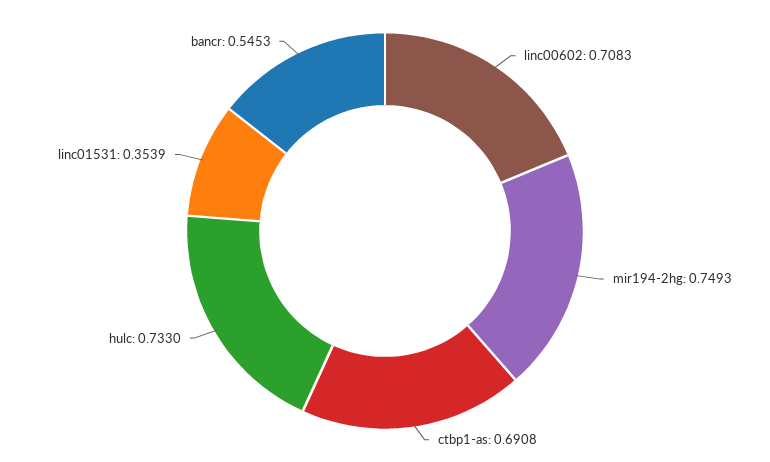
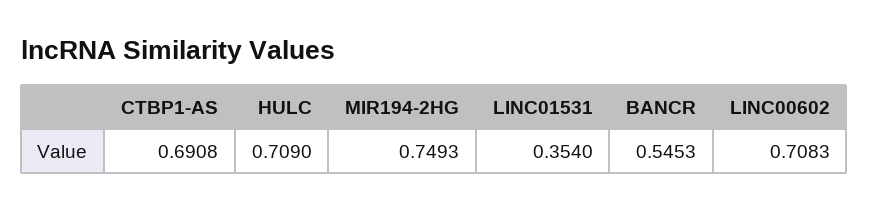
  {
    "linc00602": 0.7083,
    "mir194-2hg": 0.7493,
    "ctbp1-as": 0.6908,
-   "hulc": 0.733,
+   "hulc": 0.709,
-   "linc01531": 0.3539,
+   "linc01531": 0.354,
    "bancr": 0.5453
  }

